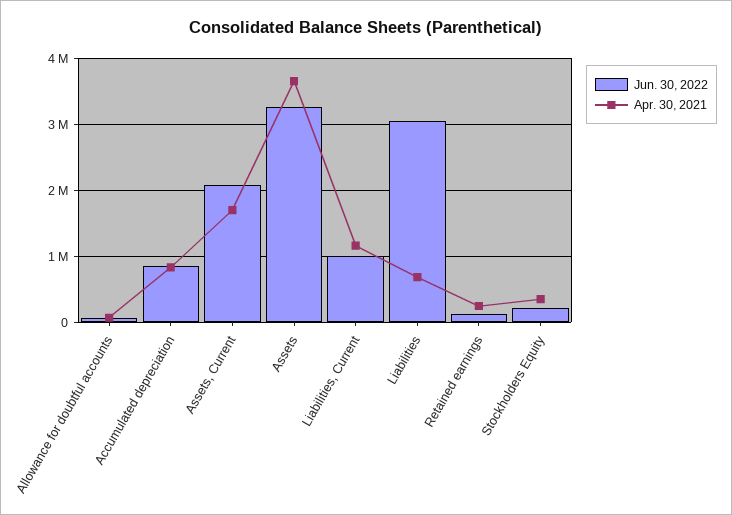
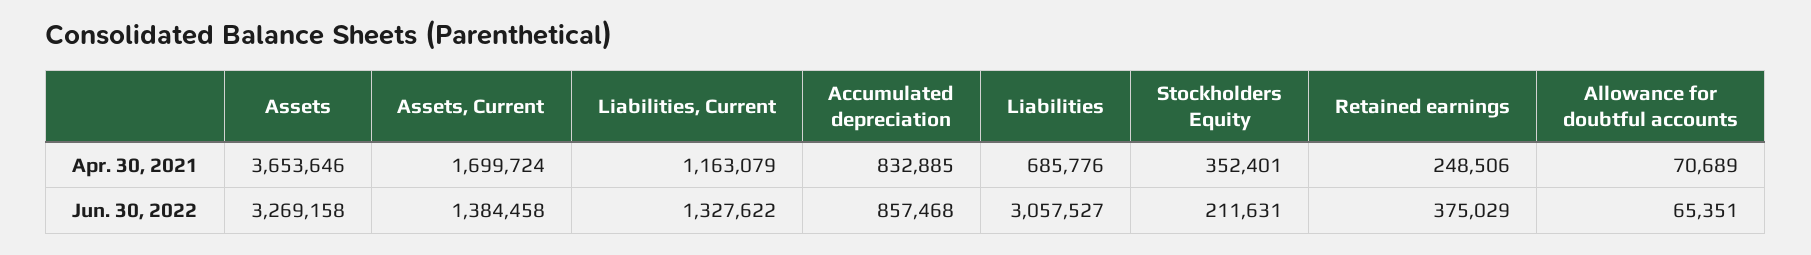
  {
    "Jun. 30, 2022": {
      "Allowance for doubtful accounts": 65351,
      "Accumulated depreciation": 857468,
-     "Assets, Current": 2100000,
+     "Assets, Current": 1384458,
      "Assets": 3269158,
-     "Liabilities, Current": 1000000,
+     "Liabilities, Current": 1327622,
      "Liabilities": 3057527,
-     "Retained earnings": 100000,
+     "Retained earnings": 375029,
      "Stockholders Equity": 211631
    },
    "Apr. 30, 2021": {
      "Allowance for doubtful accounts": 70689,
      "Accumulated depreciation": 832885,
      "Assets, Current": 1699724,
      "Assets": 3653646,
      "Liabilities, Current": 1163079,
      "Liabilities": 685776,
      "Retained earnings": 248506,
      "Stockholders Equity": 352401
    }
  }

